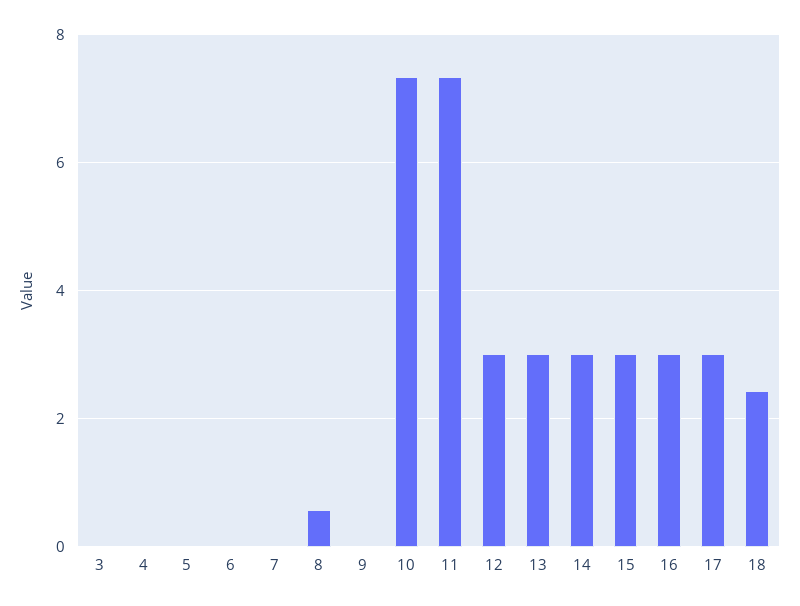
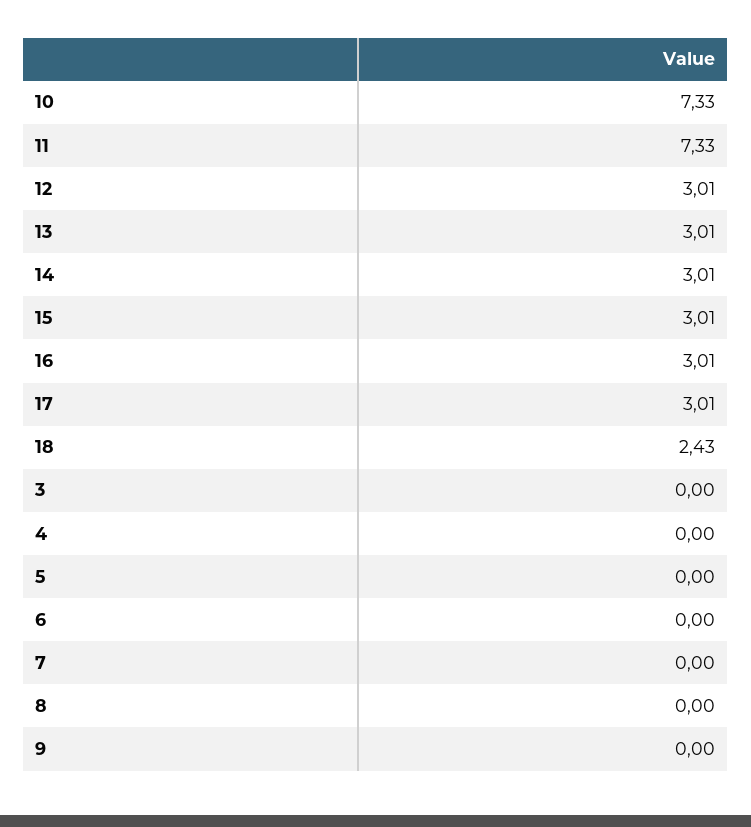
  {
    "3": 0,
    "4": 0,
    "5": 0,
    "6": 0,
    "7": 0,
-   "8": 0.6,
+   "8": 0,
    "9": 0,
    "10": 7.33,
    "11": 7.33,
    "12": 3.01,
    "13": 3.01,
    "14": 3.01,
    "15": 3.01,
    "16": 3.01,
    "17": 3.01,
    "18": 2.43
  }

